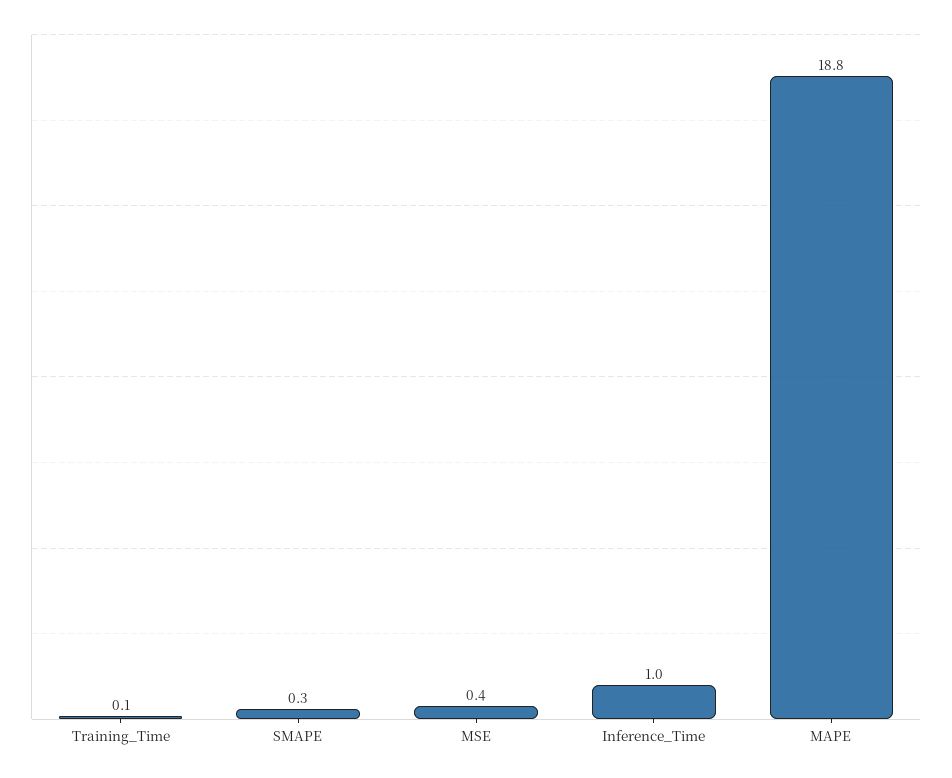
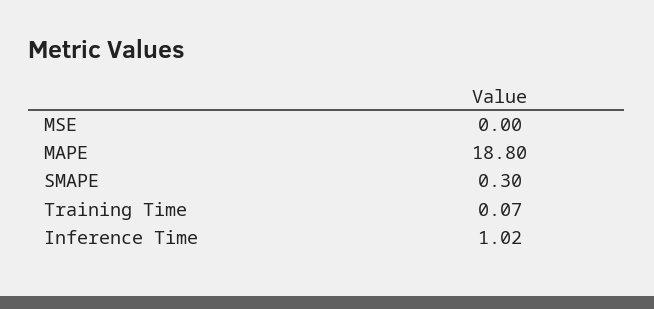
  {
    "Training_Time": 0.07,
    "SMAPE": 0.3,
-   "MSE": 0.4,
+   "MSE": 0,
    "Inference_Time": 1.02,
    "MAPE": 18.8
  }

